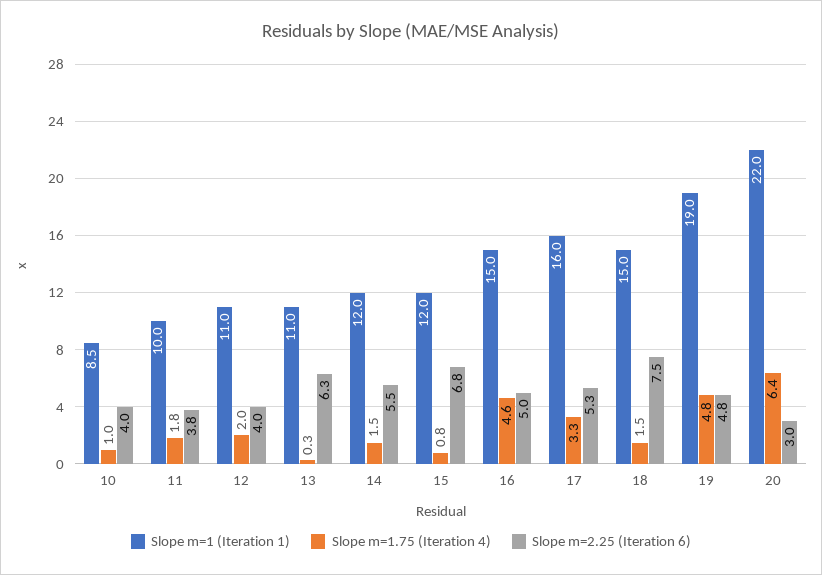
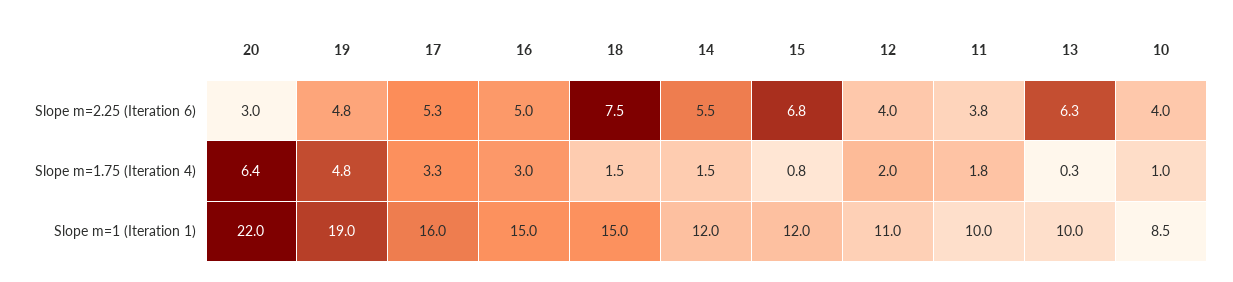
  {
    "Slope m=1 (Iteration 1)": {
      "10": 8.5,
      "11": 10,
      "12": 11,
-     "13": 11,
+     "13": 10,
      "14": 12,
      "15": 12,
      "16": 15,
      "17": 16,
      "18": 15,
      "19": 19,
      "20": 22
    },
    "Slope m=1.75 (Iteration 4)": {
      "10": 1,
      "11": 1.8,
      "12": 2,
      "13": 0.3,
      "14": 1.5,
      "15": 0.8,
-     "16": 4.6,
+     "16": 3,
      "17": 3.3,
      "18": 1.5,
      "19": 4.8,
      "20": 6.4
    },
    "Slope m=2.25 (Iteration 6)": {
      "10": 4,
      "11": 3.8,
      "12": 4,
      "13": 6.3,
      "14": 5.5,
      "15": 6.8,
      "16": 5,
      "17": 5.3,
      "18": 7.5,
      "19": 4.8,
      "20": 3
    }
  }

